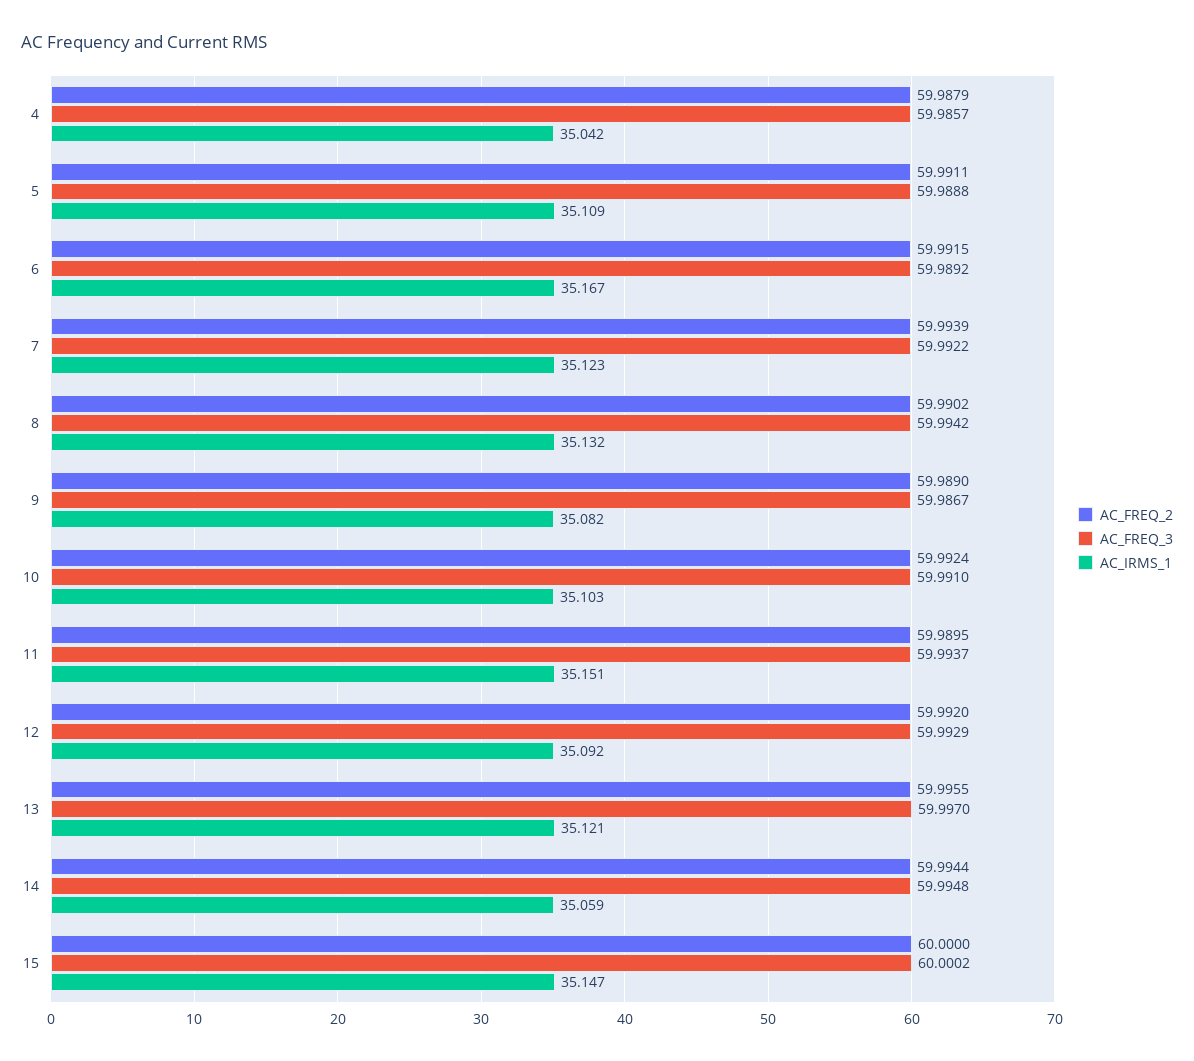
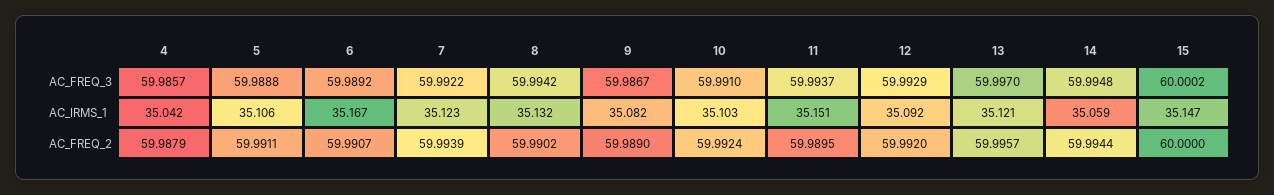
  {
    "AC_FREQ_2": {
      "4": 59.9879,
      "5": 59.9911,
-     "6": 59.9915,
+     "6": 59.9907,
      "7": 59.9939,
      "8": 59.9902,
      "9": 59.989,
      "10": 59.9924,
      "11": 59.9895,
      "12": 59.992,
-     "13": 59.9955,
+     "13": 59.9957,
      "14": 59.9944,
      "15": 60
    },
    "AC_FREQ_3": {
      "4": 59.9857,
      "5": 59.9888,
      "6": 59.9892,
      "7": 59.9922,
      "8": 59.9942,
      "9": 59.9867,
      "10": 59.991,
      "11": 59.9937,
      "12": 59.9929,
      "13": 59.997,
      "14": 59.9948,
      "15": 60.0002
    },
    "AC_IRMS_1": {
      "4": 35.042,
-     "5": 35.109,
+     "5": 35.106,
      "6": 35.167,
      "7": 35.123,
      "8": 35.132,
      "9": 35.082,
      "10": 35.103,
      "11": 35.151,
      "12": 35.092,
      "13": 35.121,
      "14": 35.059,
      "15": 35.147
    }
  }

